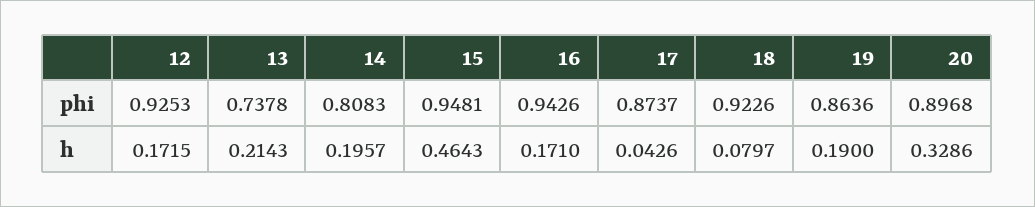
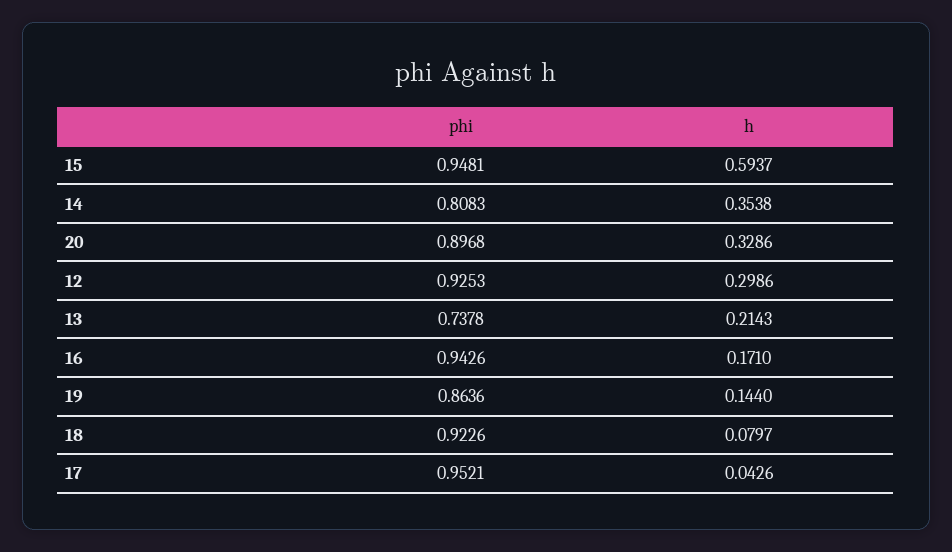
  {
    "12": {
      "phi": 0.9253,
-     "h": 0.1715
+     "h": 0.2986
    },
    "13": {
      "phi": 0.7378,
      "h": 0.2143
    },
    "14": {
      "phi": 0.8083,
-     "h": 0.1957
+     "h": 0.3538
    },
    "15": {
      "phi": 0.9481,
-     "h": 0.4643
+     "h": 0.5937
    },
    "16": {
      "phi": 0.9426,
      "h": 0.171
    },
    "17": {
-     "phi": 0.8737,
+     "phi": 0.9521,
      "h": 0.0426
    },
    "18": {
      "phi": 0.9226,
      "h": 0.0797
    },
    "19": {
      "phi": 0.8636,
-     "h": 0.19
+     "h": 0.144
    },
    "20": {
      "phi": 0.8968,
      "h": 0.3286
    }
  }

